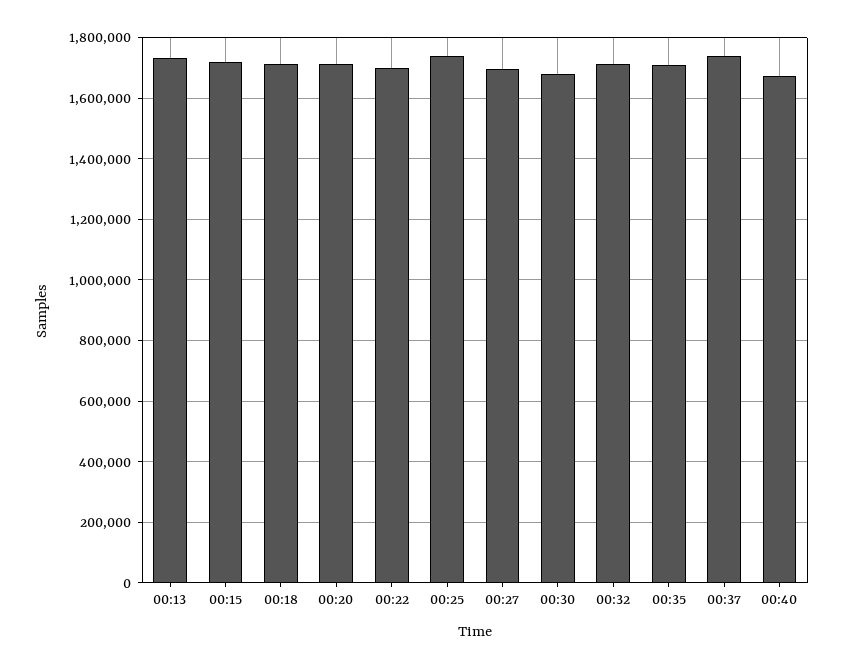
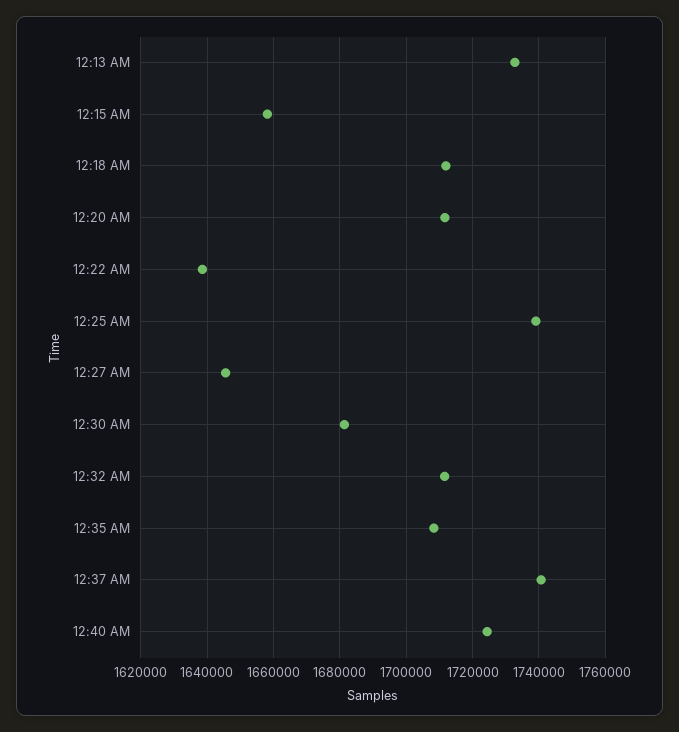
  {
    "00:13": 1732000,
-   "00:15": 1720000,
+   "00:15": 1658000,
    "00:18": 1712000,
    "00:20": 1712000,
-   "00:22": 1700000,
+   "00:22": 1638000,
    "00:25": 1740000,
-   "00:27": 1700000,
+   "00:27": 1646000,
    "00:30": 1682000,
    "00:32": 1712000,
    "00:35": 1708000,
    "00:37": 1740000,
-   "00:40": 1680000
+   "00:40": 1724000
  }

